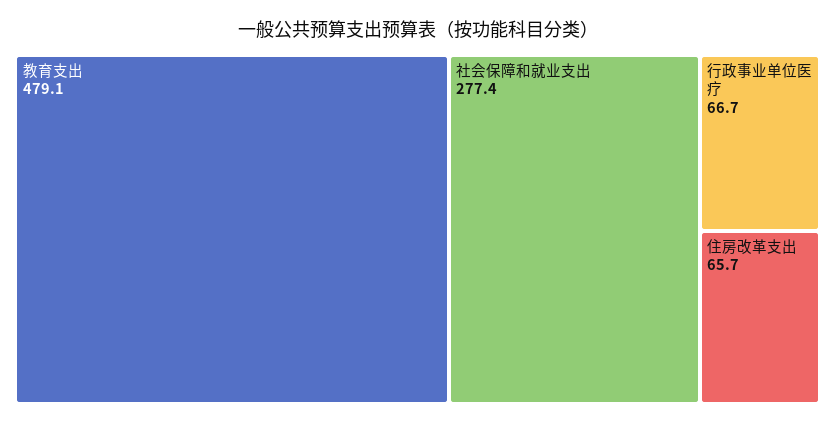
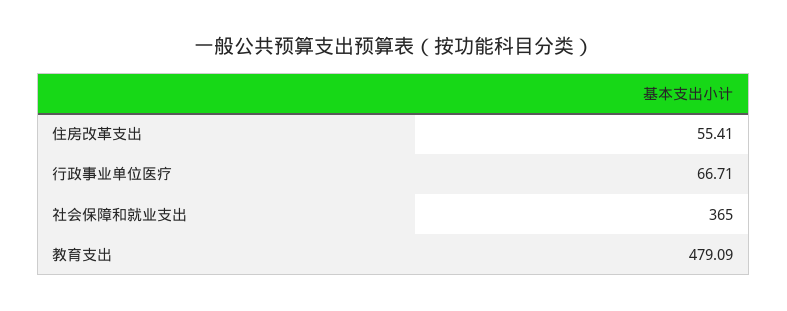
  {
    "教育支出": 479.09,
-   "社会保障和就业支出": 277.4,
+   "社会保障和就业支出": 365,
    "行政事业单位医疗": 66.71,
-   "住房改革支出": 65.7
+   "住房改革支出": 55.41
  }

